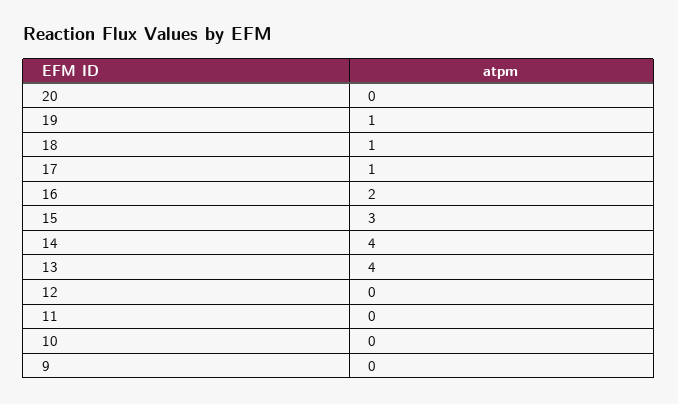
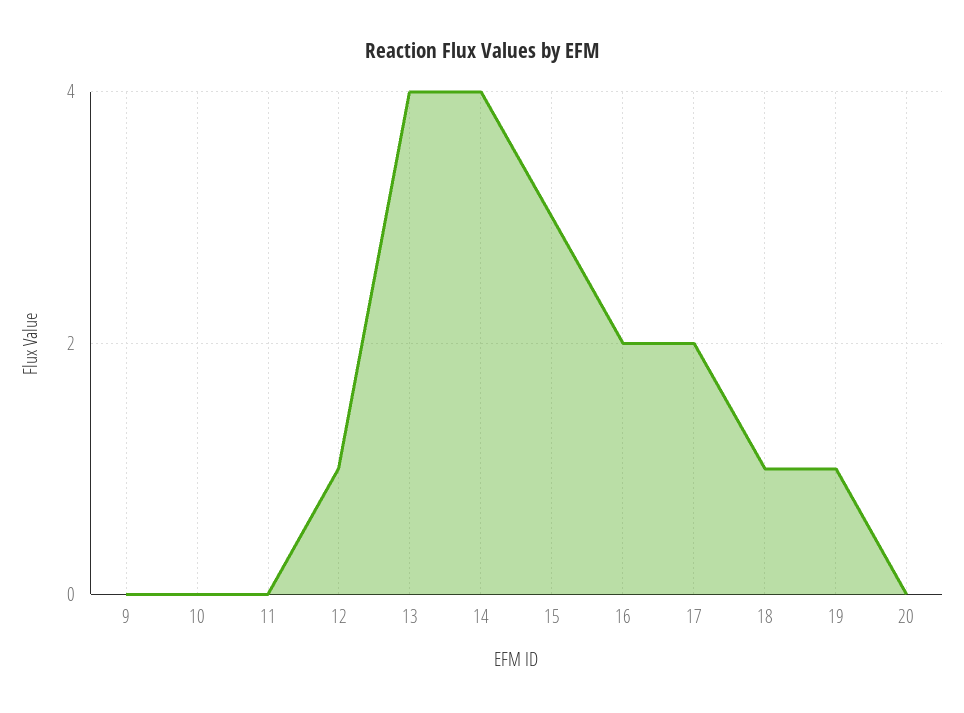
  {
    "20": 0,
    "19": 1,
    "18": 1,
-   "17": 1,
+   "17": 2,
    "16": 2,
    "15": 3,
    "14": 4,
    "13": 4,
-   "12": 0,
+   "12": 1,
    "11": 0,
    "10": 0,
    "9": 0
  }

